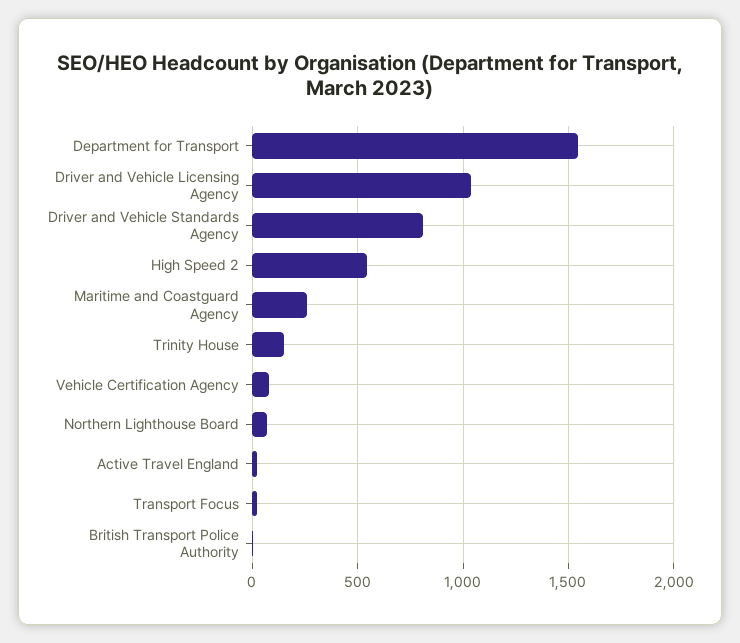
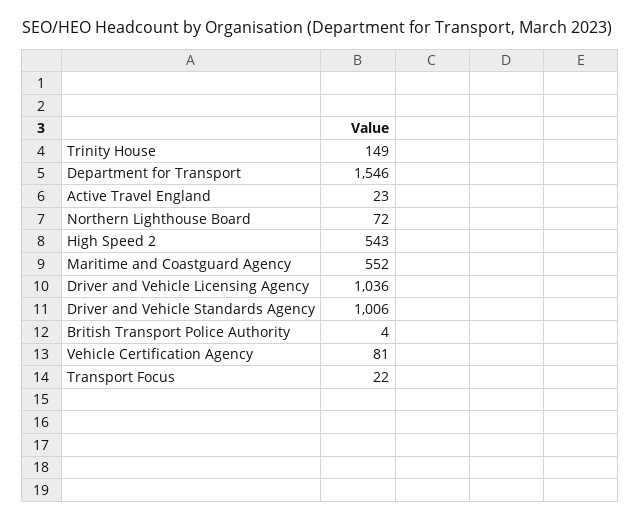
  {
    "Department for Transport": 1546,
    "Driver and Vehicle Licensing Agency": 1036,
-   "Driver and Vehicle Standards Agency": 800,
+   "Driver and Vehicle Standards Agency": 1006,
    "High Speed 2": 543,
-   "Maritime and Coastguard Agency": 250,
+   "Maritime and Coastguard Agency": 552,
    "Trinity House": 149,
    "Vehicle Certification Agency": 81,
    "Northern Lighthouse Board": 72,
    "Active Travel England": 23,
    "Transport Focus": 22,
    "British Transport Police Authority": 4
  }

